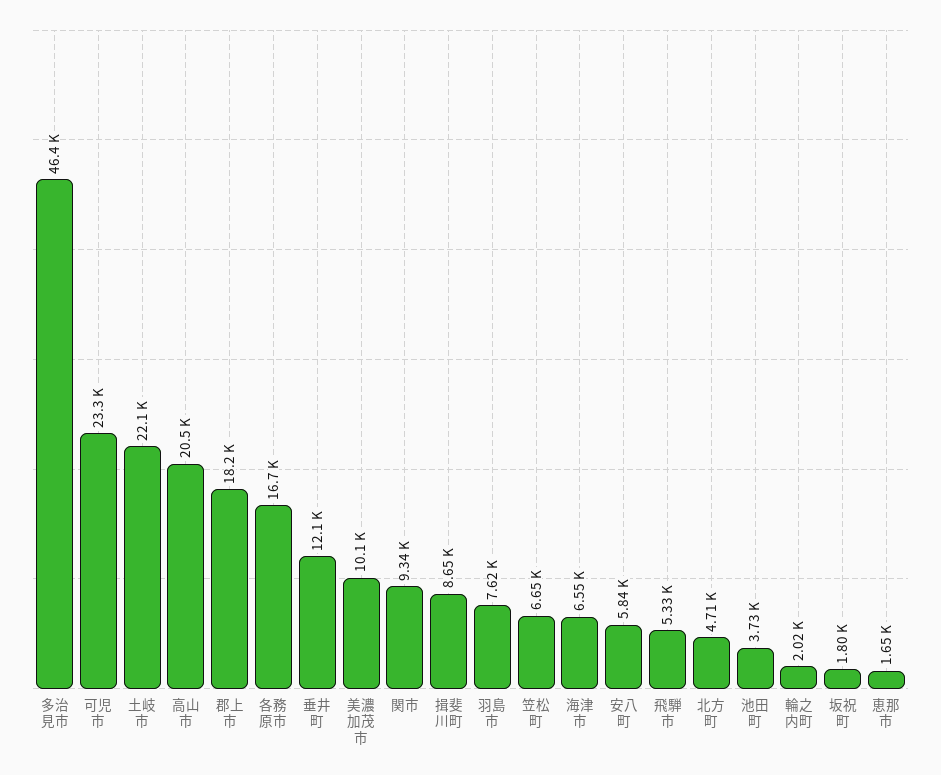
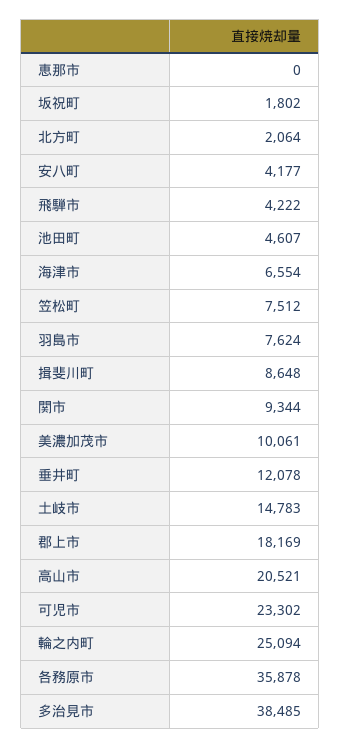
  {
-   "多治見市": 46400,
+   "多治見市": 38485,
    "可児市": 23302,
-   "土岐市": 22100,
+   "土岐市": 14783,
    "高山市": 20521,
    "郡上市": 18169,
-   "各務原市": 16700,
+   "各務原市": 35878,
    "垂井町": 12078,
    "美濃加茂市": 10061,
    "関市": 9344,
    "揖斐川町": 8648,
    "羽島市": 7624,
-   "笠松町": 6650,
+   "笠松町": 7512,
    "海津市": 6554,
-   "安八町": 5840,
+   "安八町": 4177,
-   "飛騨市": 5330,
+   "飛騨市": 4222,
-   "北方町": 4710,
+   "北方町": 2064,
-   "池田町": 3730,
+   "池田町": 4607,
-   "輪之内町": 2020,
+   "輪之内町": 25094,
    "坂祝町": 1802,
-   "恵那市": 1650
+   "恵那市": 0
  }

